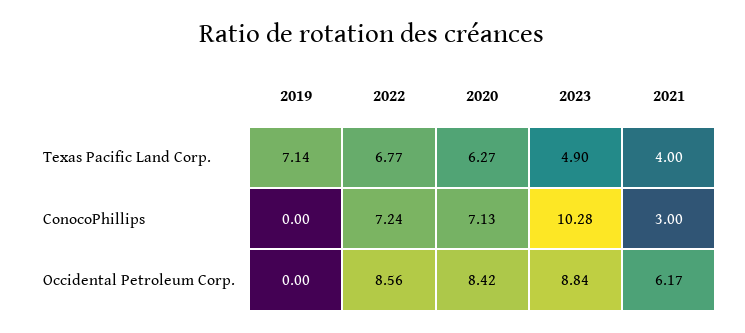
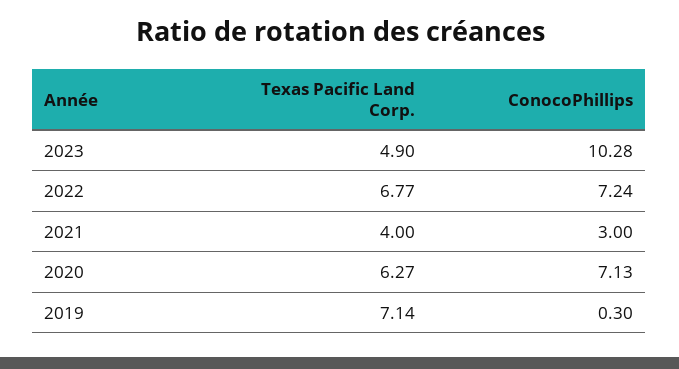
  {
    "2019": {
      "Texas Pacific Land Corp.": 7.14,
-     "ConocoPhillips": 0,
+     "ConocoPhillips": 0.3
-     "Occidental Petroleum Corp.": 0
    },
    "2022": {
      "Texas Pacific Land Corp.": 6.77,
-     "ConocoPhillips": 7.24,
+     "ConocoPhillips": 7.24
-     "Occidental Petroleum Corp.": 8.56
    },
    "2020": {
      "Texas Pacific Land Corp.": 6.27,
-     "ConocoPhillips": 7.13,
+     "ConocoPhillips": 7.13
-     "Occidental Petroleum Corp.": 8.42
    },
    "2023": {
      "Texas Pacific Land Corp.": 4.9,
-     "ConocoPhillips": 10.28,
+     "ConocoPhillips": 10.28
-     "Occidental Petroleum Corp.": 8.84
    },
    "2021": {
      "Texas Pacific Land Corp.": 4,
-     "ConocoPhillips": 3,
+     "ConocoPhillips": 3
-     "Occidental Petroleum Corp.": 6.17
    }
  }

